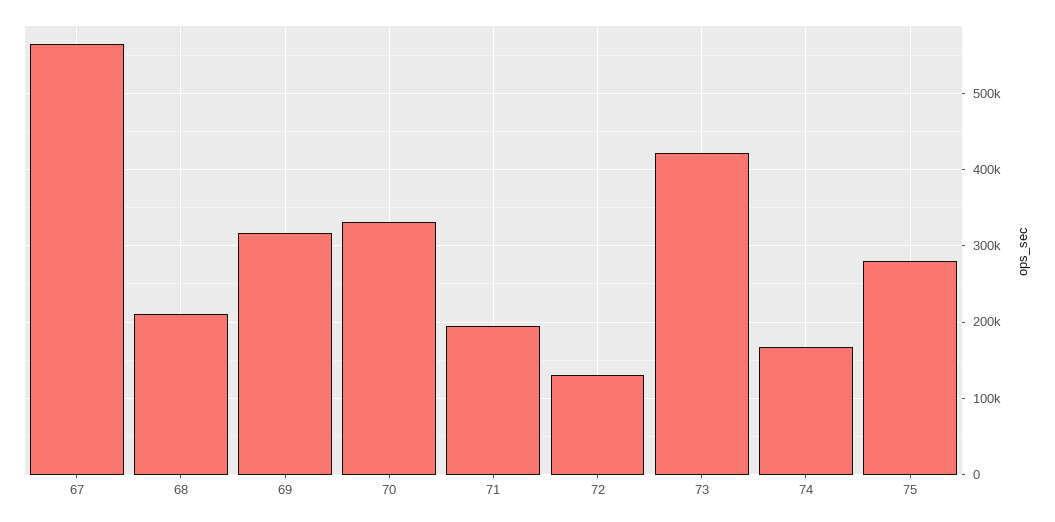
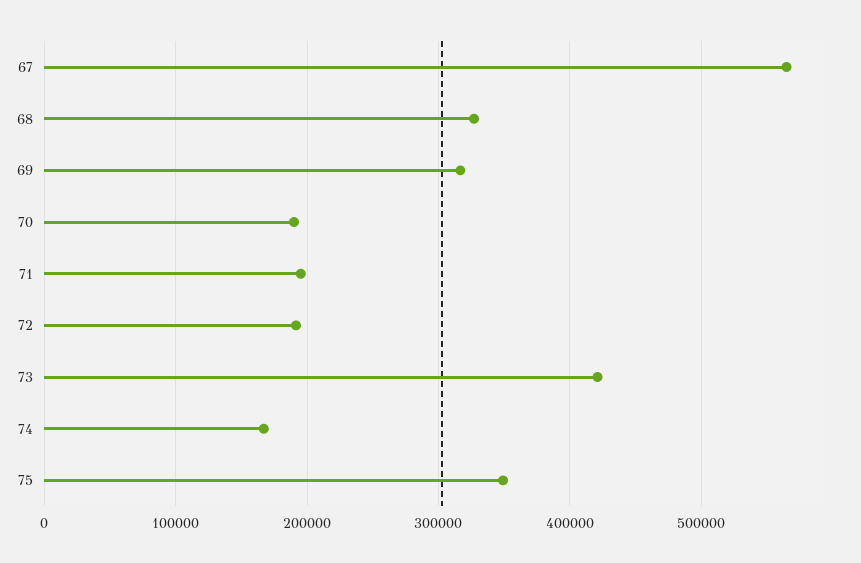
  {
    "67": 570000,
-   "68": 210000,
+   "68": 330000,
    "69": 320000,
-   "70": 330000,
+   "70": 190000,
    "71": 200000,
-   "72": 130000,
+   "72": 190000,
    "73": 420000,
    "74": 170000,
-   "75": 280000
+   "75": 350000
  }

